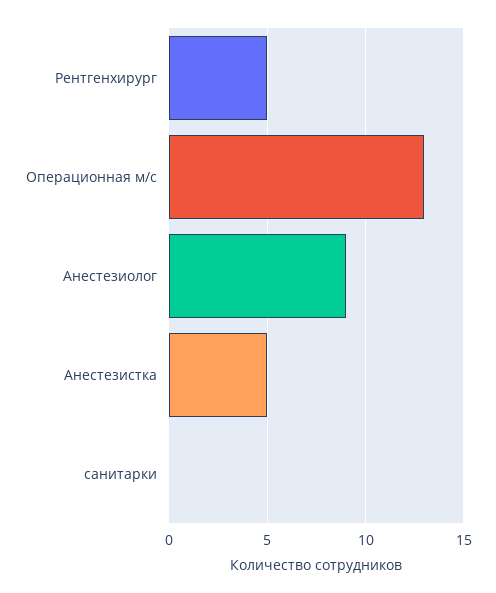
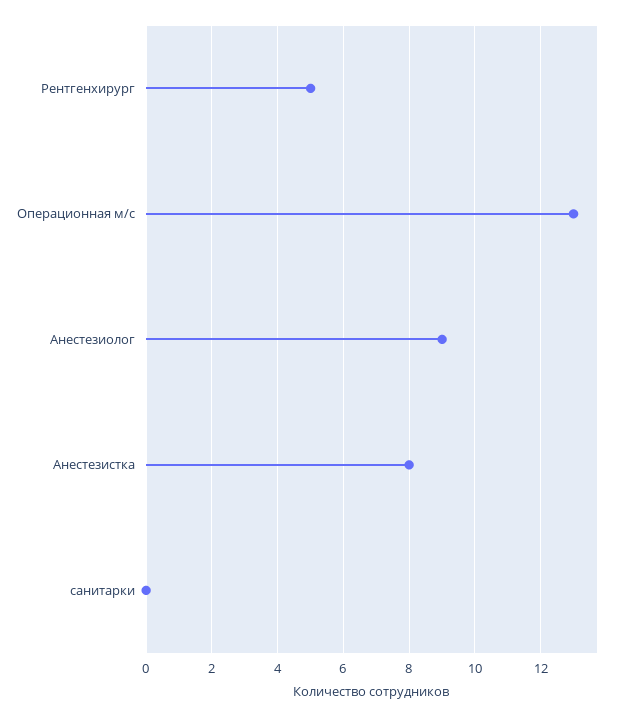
  {
    "Рентгенхирург": 5,
    "Операционная м/с": 13,
    "Анестезиолог": 9,
-   "Анестезистка": 5,
+   "Анестезистка": 8,
    "санитарки": 0
  }

